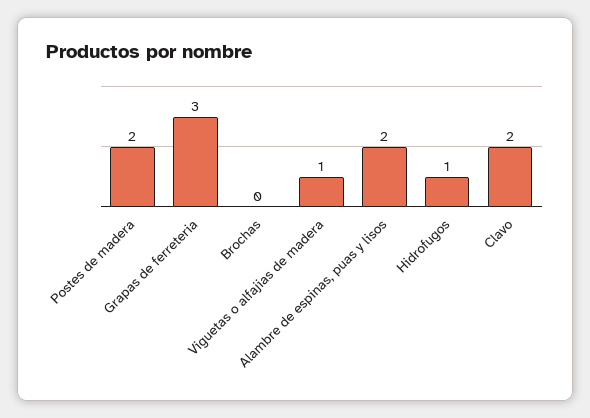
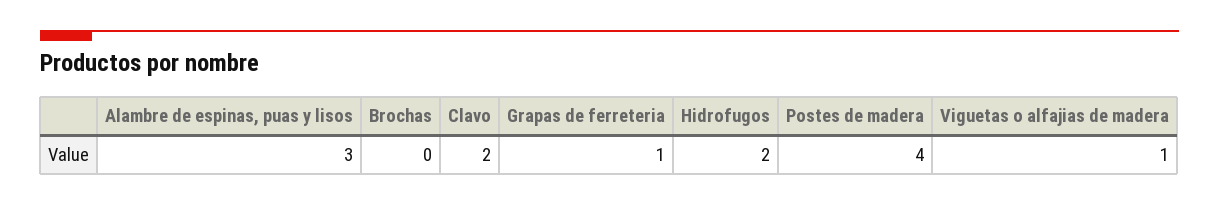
  {
-   "Postes de madera": 2,
+   "Postes de madera": 4,
-   "Grapas de ferreteria": 3,
+   "Grapas de ferreteria": 1,
    "Brochas": 0,
    "Viguetas o alfajias de madera": 1,
-   "Alambre de espinas, puas y lisos": 2,
+   "Alambre de espinas, puas y lisos": 3,
-   "Hidrofugos": 1,
+   "Hidrofugos": 2,
    "Clavo": 2
  }

